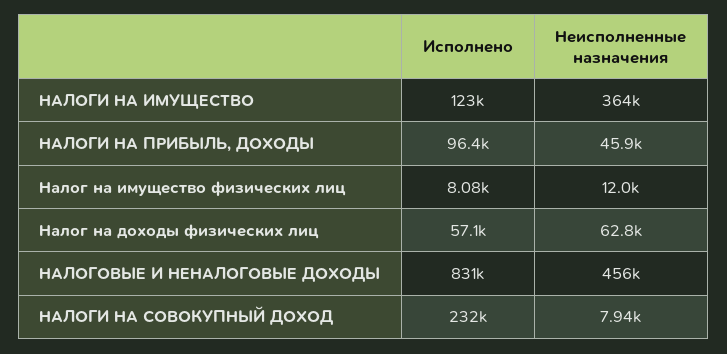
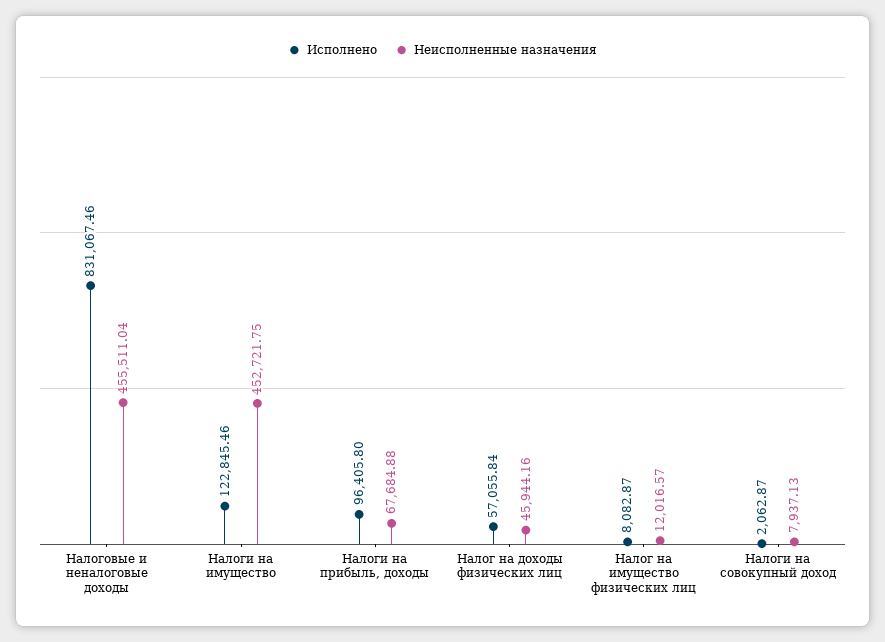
  {
    "Исполнено": {
      "НАЛОГИ НА ИМУЩЕСТВО": 122845.46,
      "НАЛОГИ НА ПРИБЫЛЬ, ДОХОДЫ": 96405.8,
      "Налог на имущество физических лиц": 8082.87,
      "Налог на доходы физических лиц": 57055.84,
      "НАЛОГОВЫЕ И НЕНАЛОГОВЫЕ ДОХОДЫ": 831067.46,
-     "НАЛОГИ НА СОВОКУПНЫЙ ДОХОД": 232000
+     "НАЛОГИ НА СОВОКУПНЫЙ ДОХОД": 2062.87
    },
    "Неисполненные назначения": {
-     "НАЛОГИ НА ИМУЩЕСТВО": 364000,
+     "НАЛОГИ НА ИМУЩЕСТВО": 452721.75,
-     "НАЛОГИ НА ПРИБЫЛЬ, ДОХОДЫ": 45900,
+     "НАЛОГИ НА ПРИБЫЛЬ, ДОХОДЫ": 67684.88,
      "Налог на имущество физических лиц": 12016.57,
-     "Налог на доходы физических лиц": 62800,
+     "Налог на доходы физических лиц": 45944.16,
      "НАЛОГОВЫЕ И НЕНАЛОГОВЫЕ ДОХОДЫ": 455511.04,
      "НАЛОГИ НА СОВОКУПНЫЙ ДОХОД": 7937.13
    }
  }

